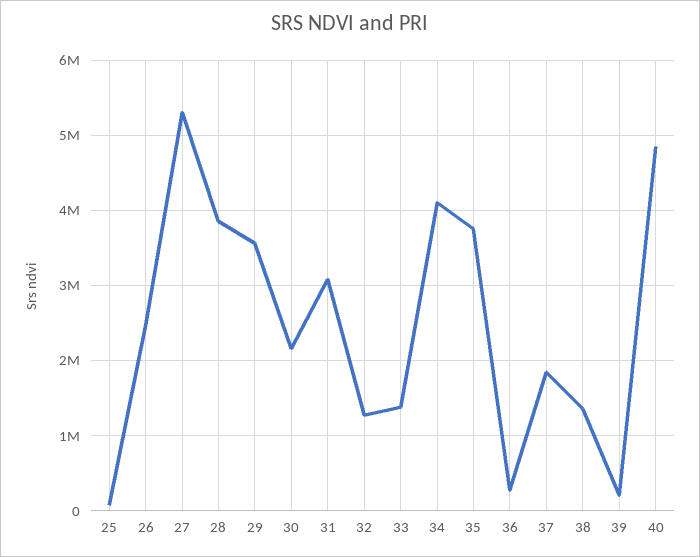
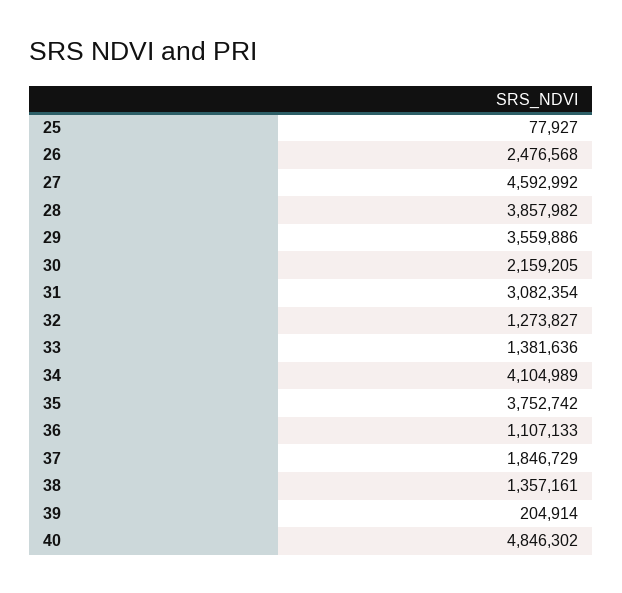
  {
    "25": 77927,
    "26": 2476568,
-   "27": 5300000,
+   "27": 4592992,
    "28": 3857982,
    "29": 3559886,
    "30": 2159205,
    "31": 3082354,
    "32": 1273827,
    "33": 1381636,
    "34": 4104989,
    "35": 3752742,
-   "36": 300000,
+   "36": 1107133,
    "37": 1846729,
    "38": 1357161,
    "39": 204914,
    "40": 4846302
  }

